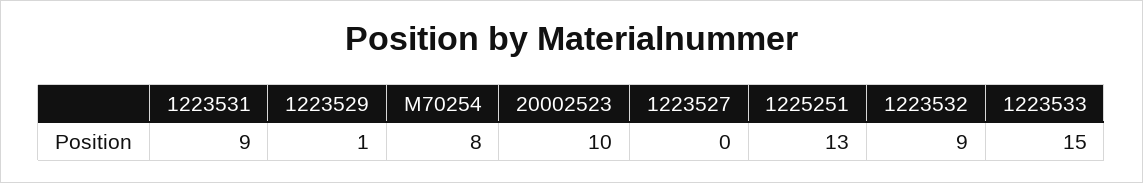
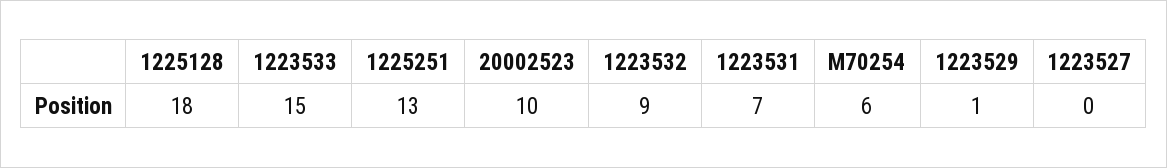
  {
-   "1223531": 9,
+   "1223531": 7,
    "1223529": 1,
-   "M70254": 8,
+   "M70254": 6,
    "20002523": 10,
    "1223527": 0,
    "1225251": 13,
    "1223532": 9,
-   "1223533": 15
+   "1223533": 15,
+   "1225128": 18
  }

